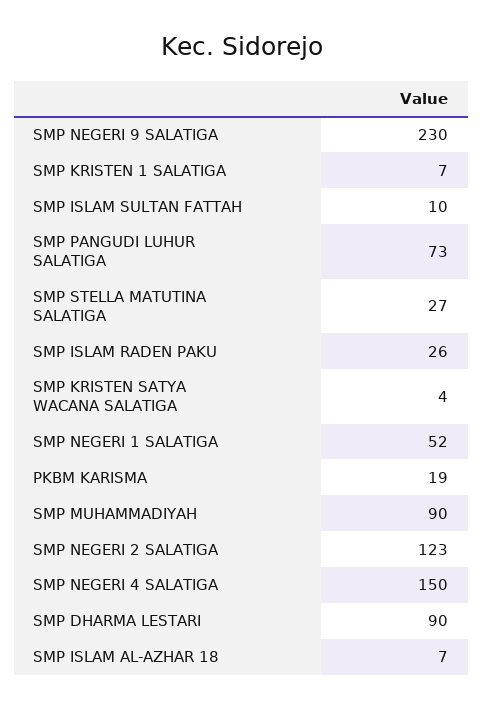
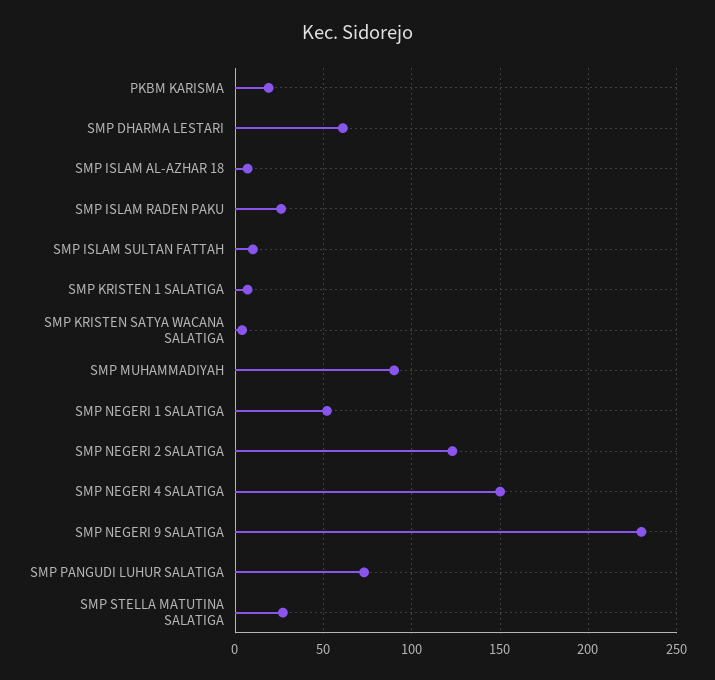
  {
    "SMP NEGERI 9 SALATIGA": 230,
    "SMP KRISTEN 1 SALATIGA": 7,
    "SMP ISLAM SULTAN FATTAH": 10,
    "SMP PANGUDI LUHUR SALATIGA": 73,
    "SMP STELLA MATUTINA SALATIGA": 27,
    "SMP ISLAM RADEN PAKU": 26,
    "SMP KRISTEN SATYA WACANA SALATIGA": 4,
    "SMP NEGERI 1 SALATIGA": 52,
    "PKBM KARISMA": 19,
    "SMP MUHAMMADIYAH": 90,
    "SMP NEGERI 2 SALATIGA": 123,
    "SMP NEGERI 4 SALATIGA": 150,
-   "SMP DHARMA LESTARI": 90,
+   "SMP DHARMA LESTARI": 60,
    "SMP ISLAM AL-AZHAR 18": 7
  }

